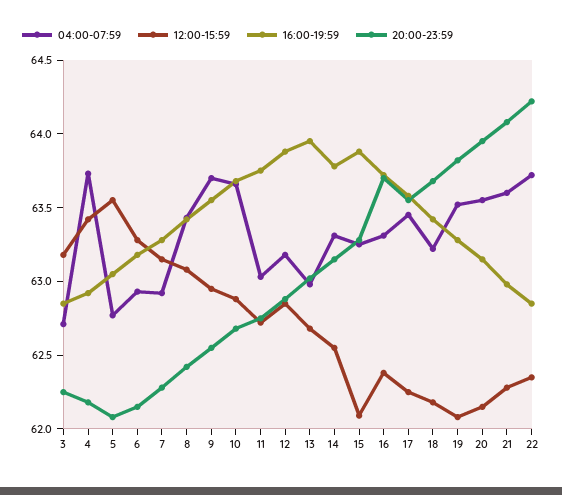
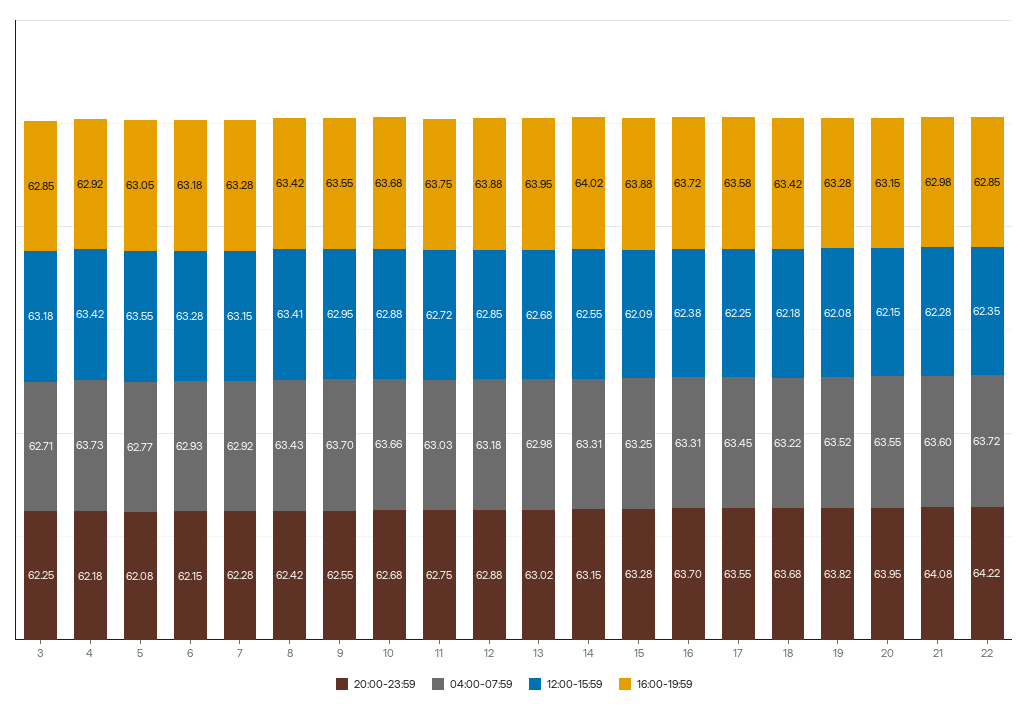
  {
    "04:00-07:59": {
      "3": 62.71,
      "4": 63.73,
      "5": 62.77,
      "6": 62.93,
      "7": 62.92,
      "8": 63.43,
      "9": 63.7,
      "10": 63.66,
      "11": 63.03,
      "12": 63.18,
      "13": 62.98,
      "14": 63.31,
      "15": 63.25,
      "16": 63.31,
      "17": 63.45,
      "18": 63.22,
      "19": 63.52,
      "20": 63.55,
      "21": 63.6,
      "22": 63.72
    },
    "12:00-15:59": {
      "3": 63.18,
      "4": 63.42,
      "5": 63.55,
      "6": 63.28,
      "7": 63.15,
-     "8": 63.1,
+     "8": 63.41,
      "9": 62.95,
      "10": 62.88,
      "11": 62.72,
      "12": 62.85,
      "13": 62.68,
      "14": 62.55,
      "15": 62.09,
      "16": 62.38,
      "17": 62.25,
      "18": 62.18,
      "19": 62.08,
      "20": 62.15,
      "21": 62.28,
      "22": 62.35
    },
    "16:00-19:59": {
      "3": 62.85,
      "4": 62.92,
      "5": 63.05,
      "6": 63.18,
      "7": 63.28,
      "8": 63.42,
      "9": 63.55,
      "10": 63.68,
      "11": 63.75,
      "12": 63.88,
      "13": 63.95,
-     "14": 63.8,
+     "14": 64.02,
      "15": 63.88,
      "16": 63.72,
      "17": 63.58,
      "18": 63.42,
      "19": 63.28,
      "20": 63.15,
      "21": 62.98,
      "22": 62.85
    },
    "20:00-23:59": {
      "3": 62.25,
      "4": 62.18,
      "5": 62.08,
      "6": 62.15,
      "7": 62.28,
      "8": 62.42,
      "9": 62.55,
      "10": 62.68,
      "11": 62.75,
      "12": 62.88,
      "13": 63.02,
      "14": 63.15,
      "15": 63.28,
      "16": 63.7,
      "17": 63.55,
      "18": 63.68,
      "19": 63.82,
      "20": 63.95,
      "21": 64.08,
      "22": 64.22
    }
  }

